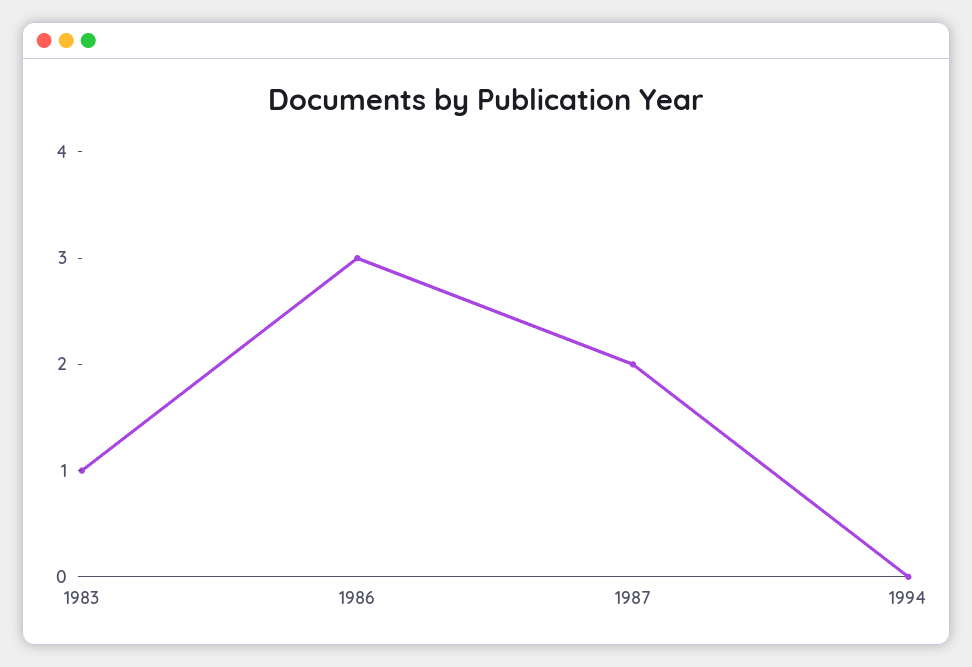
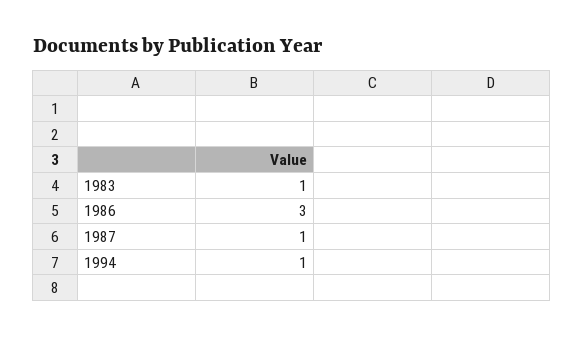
  {
    "1983": 1,
    "1986": 3,
-   "1987": 2,
+   "1987": 1,
-   "1994": 0
+   "1994": 1
  }

